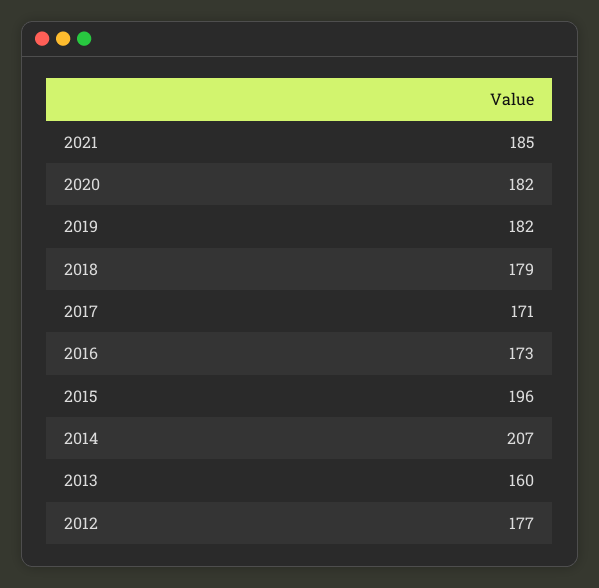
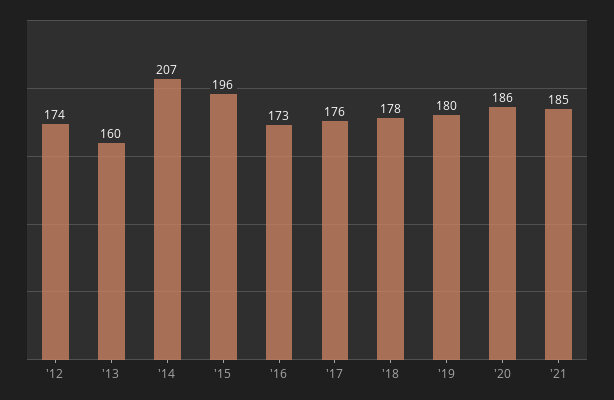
  {
    "2021": 185,
-   "2020": 182,
+   "2020": 186,
-   "2019": 182,
+   "2019": 180,
-   "2018": 179,
+   "2018": 178,
-   "2017": 171,
+   "2017": 176,
    "2016": 173,
    "2015": 196,
    "2014": 207,
    "2013": 160,
-   "2012": 177
+   "2012": 174
  }

